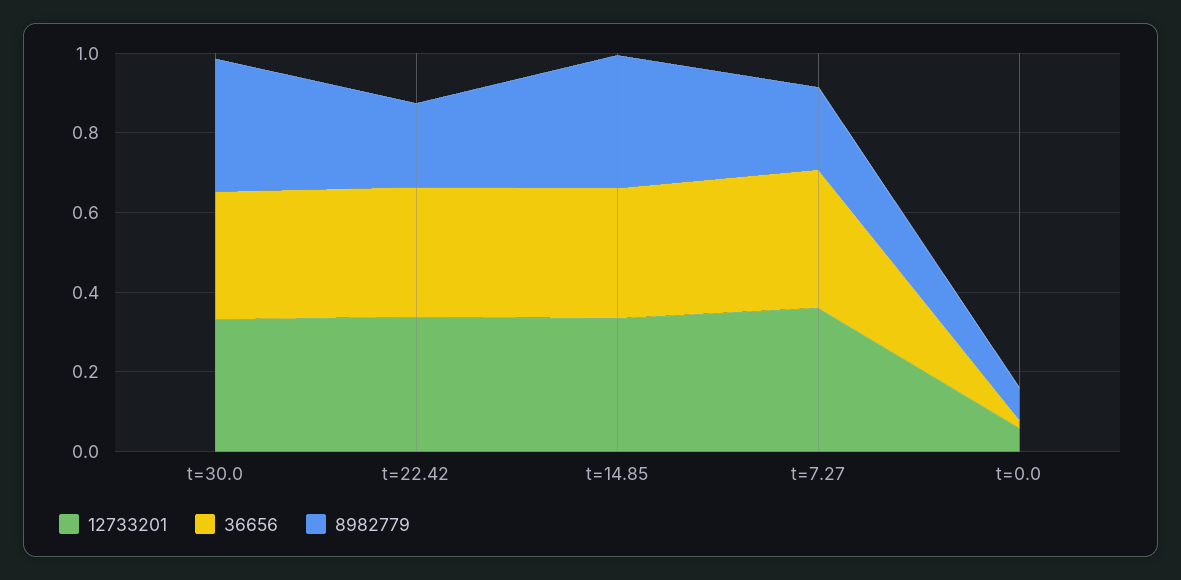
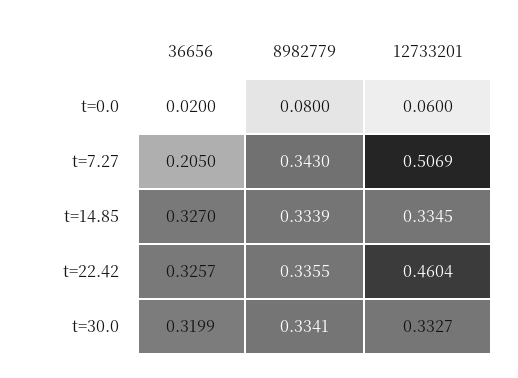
  {
    "12733201": {
      "t=30.0": 0.3327,
-     "t=22.42": 0.35,
+     "t=22.42": 0.4604,
      "t=14.85": 0.3345,
-     "t=7.27": 0.35,
+     "t=7.27": 0.5069,
      "t=0.0": 0.06
    },
    "36656": {
      "t=30.0": 0.3199,
      "t=22.42": 0.3257,
      "t=14.85": 0.327,
-     "t=7.27": 0.35,
+     "t=7.27": 0.205,
      "t=0.0": 0.02
    },
    "8982779": {
      "t=30.0": 0.3341,
-     "t=22.42": 0.2,
+     "t=22.42": 0.3355,
      "t=14.85": 0.3339,
-     "t=7.27": 0.2,
+     "t=7.27": 0.343,
      "t=0.0": 0.08
    }
  }

